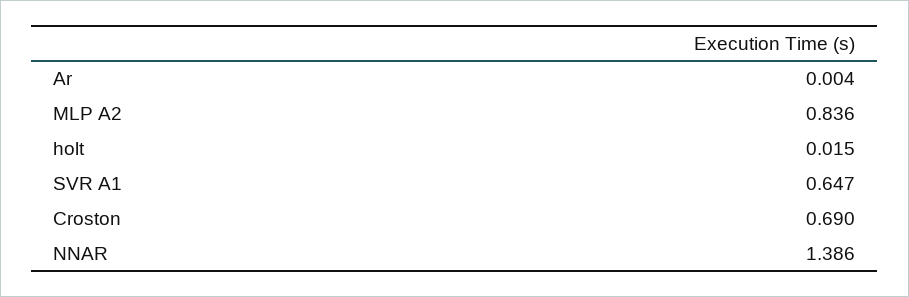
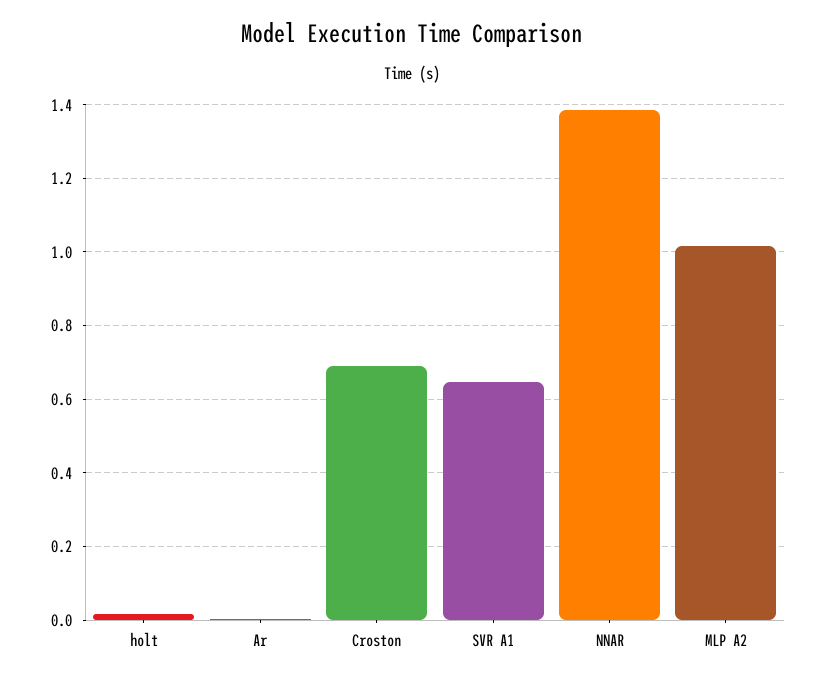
  {
    "Ar": 0.004,
-   "MLP A2": 0.836,
+   "MLP A2": 1.02,
    "holt": 0.015,
    "SVR A1": 0.647,
    "Croston": 0.69,
    "NNAR": 1.386
  }

